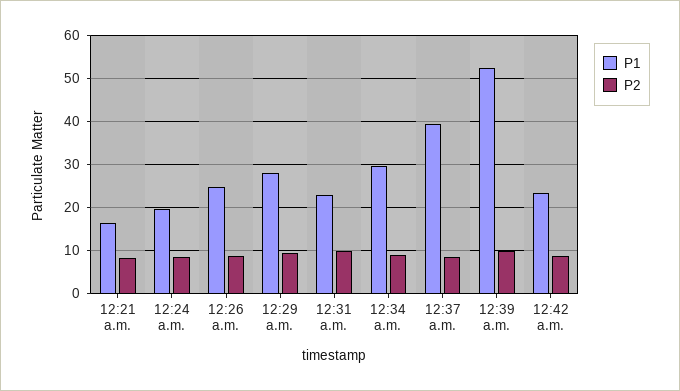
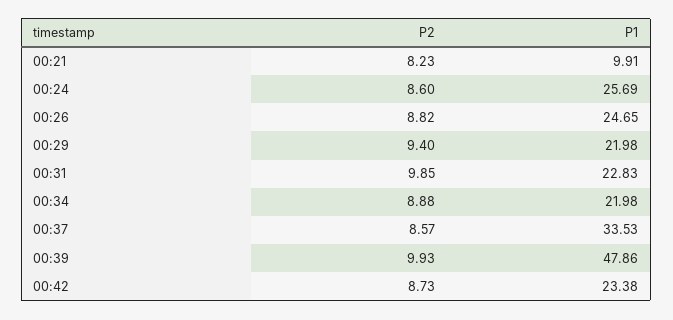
  {
    "P1": {
-     "12:21 a.m.": 16,
+     "12:21 a.m.": 9.91,
-     "12:24 a.m.": 20,
+     "12:24 a.m.": 25.69,
      "12:26 a.m.": 24.65,
-     "12:29 a.m.": 28,
+     "12:29 a.m.": 21.98,
      "12:31 a.m.": 22.83,
-     "12:34 a.m.": 30,
+     "12:34 a.m.": 21.98,
-     "12:37 a.m.": 40,
+     "12:37 a.m.": 33.53,
-     "12:39 a.m.": 52,
+     "12:39 a.m.": 47.86,
      "12:42 a.m.": 23.38
    },
    "P2": {
      "12:21 a.m.": 8.23,
      "12:24 a.m.": 8.6,
      "12:26 a.m.": 8.82,
      "12:29 a.m.": 9.4,
      "12:31 a.m.": 9.85,
      "12:34 a.m.": 8.88,
      "12:37 a.m.": 8.57,
      "12:39 a.m.": 9.93,
      "12:42 a.m.": 8.73
    }
  }

